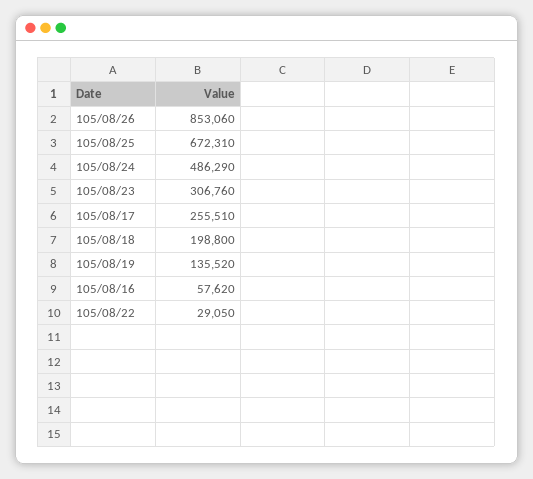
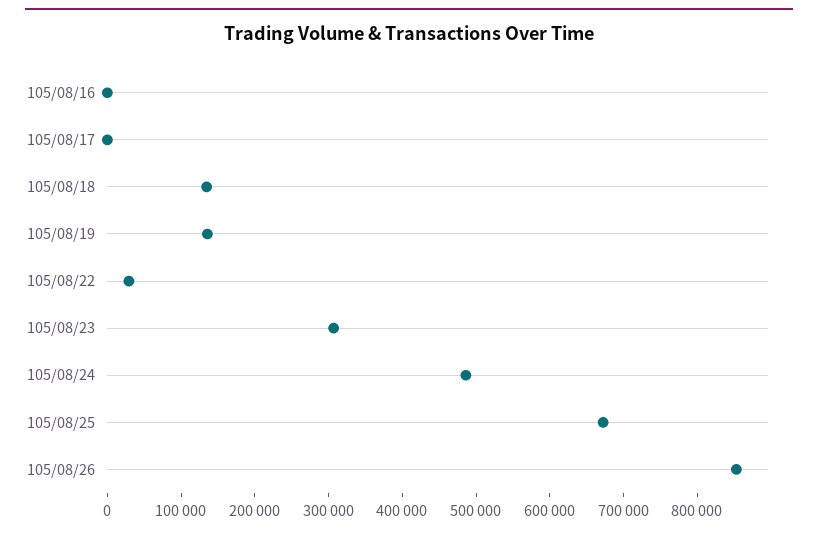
  {
    "105/08/26": 853060,
    "105/08/25": 672310,
    "105/08/24": 486290,
    "105/08/23": 306760,
-   "105/08/17": 255510,
+   "105/08/17": 0,
-   "105/08/18": 198800,
+   "105/08/18": 140000,
    "105/08/19": 135520,
-   "105/08/16": 57620,
+   "105/08/16": 0,
    "105/08/22": 29050
  }

